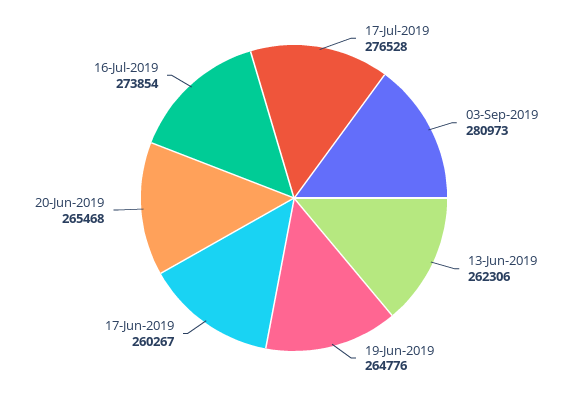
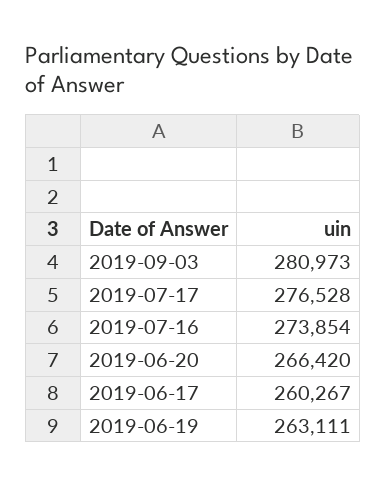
  {
    "17-Jul-2019": 276528,
    "03-Sep-2019": 280973,
-   "13-Jun-2019": 262306,
-   "19-Jun-2019": 264776,
+   "19-Jun-2019": 263111,
    "17-Jun-2019": 260267,
-   "20-Jun-2019": 265468,
+   "20-Jun-2019": 266420,
    "16-Jul-2019": 273854
  }

